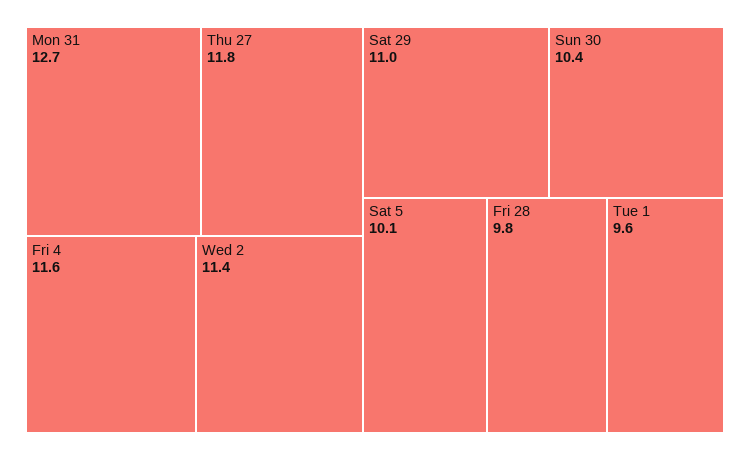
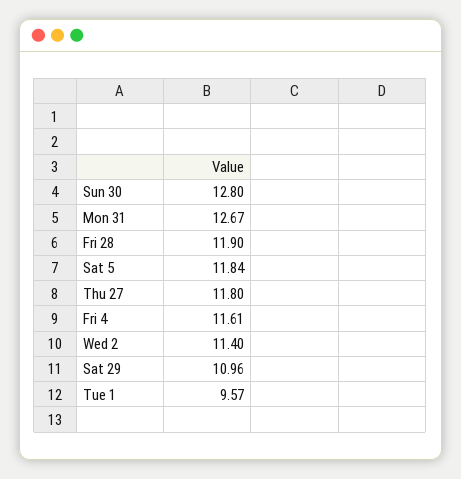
  {
    "Mon 31": 12.67,
    "Thu 27": 11.8,
    "Fri 4": 11.61,
    "Wed 2": 11.4,
    "Sat 29": 10.96,
-   "Sun 30": 10.4,
+   "Sun 30": 12.8,
-   "Sat 5": 10.1,
+   "Sat 5": 11.84,
-   "Fri 28": 9.8,
+   "Fri 28": 11.9,
    "Tue 1": 9.57
  }

